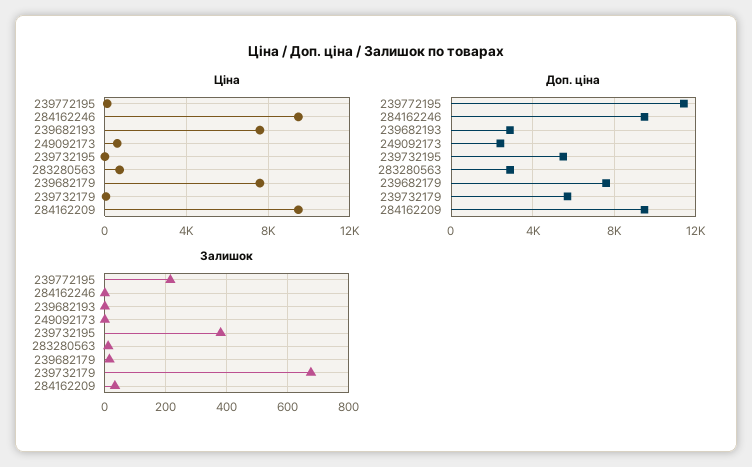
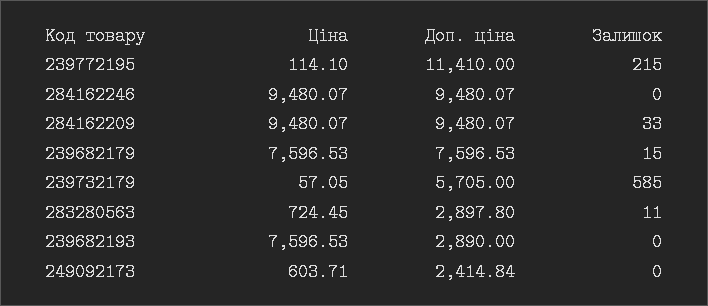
  {
    "Ціна": {
      "239772195": 114.1,
      "284162246": 9480.07,
      "239682193": 7596.53,
      "249092173": 603.71,
-     "239732195": 0,
      "283280563": 724.45,
      "239682179": 7596.53,
      "239732179": 57.05,
      "284162209": 9480.07
    },
    "Доп. ціна": {
      "239772195": 11410,
      "284162246": 9480.07,
      "239682193": 2890,
      "249092173": 2414.84,
-     "239732195": 5500,
      "283280563": 2897.8,
      "239682179": 7596.53,
      "239732179": 5705,
      "284162209": 9480.07
    },
    "Залишок": {
      "239772195": 215,
      "284162246": 0,
      "239682193": 0,
      "249092173": 0,
-     "239732195": 380,
      "283280563": 11,
      "239682179": 15,
-     "239732179": 680,
+     "239732179": 585,
      "284162209": 33
    }
  }

